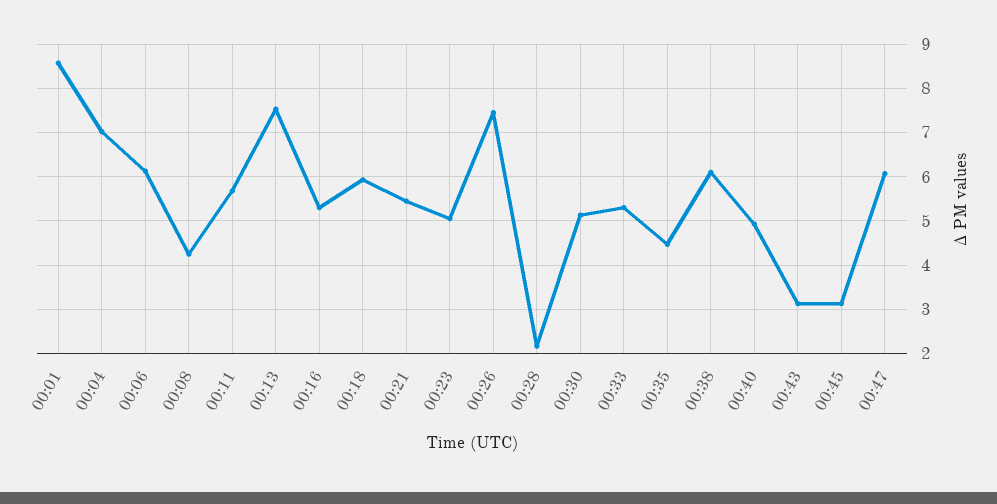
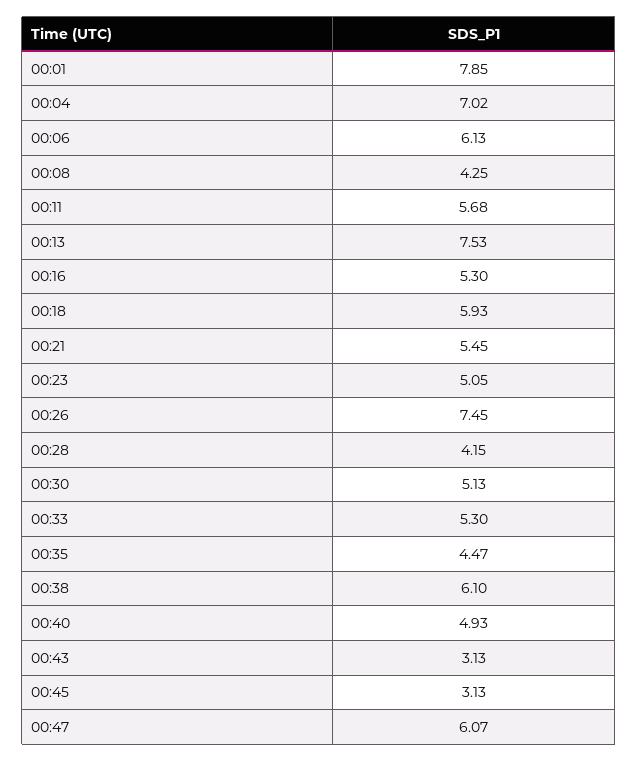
  {
-   "00:01": 8.6,
+   "00:01": 7.85,
    "00:04": 7.02,
    "00:06": 6.13,
    "00:08": 4.25,
    "00:11": 5.68,
    "00:13": 7.53,
    "00:16": 5.3,
    "00:18": 5.93,
    "00:21": 5.45,
    "00:23": 5.05,
    "00:26": 7.45,
-   "00:28": 2.2,
+   "00:28": 4.15,
    "00:30": 5.13,
    "00:33": 5.3,
    "00:35": 4.47,
    "00:38": 6.1,
    "00:40": 4.93,
    "00:43": 3.13,
    "00:45": 3.13,
    "00:47": 6.07
  }

